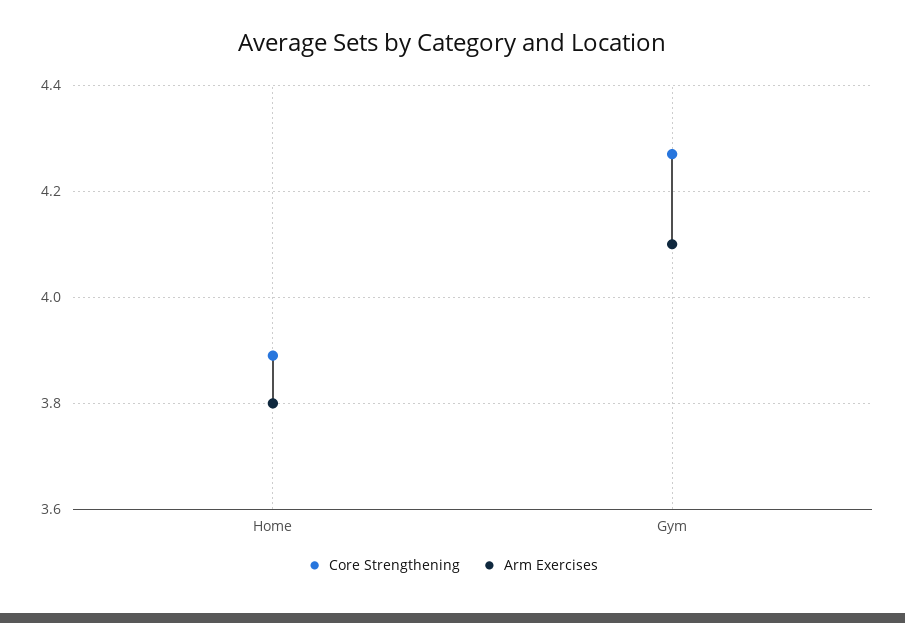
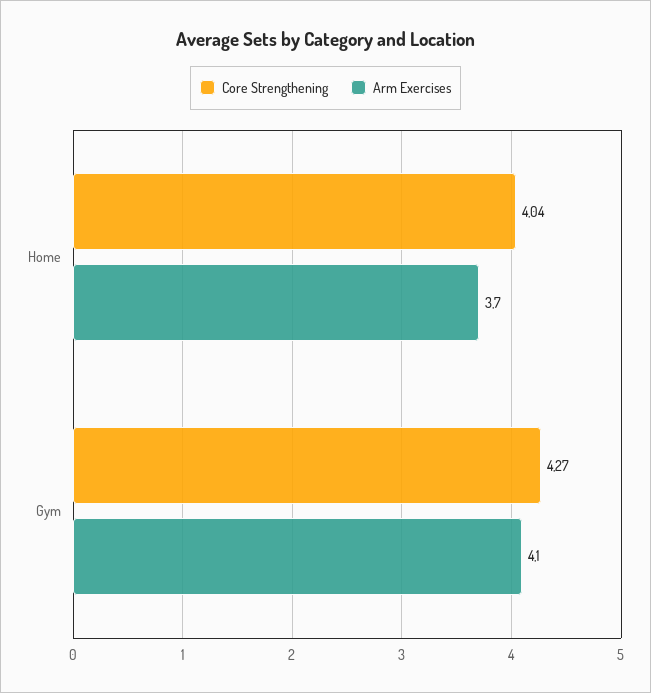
  {
    "Core Strengthening": {
-     "Home": 3.9,
+     "Home": 4.04,
      "Gym": 4.27
    },
    "Arm Exercises": {
-     "Home": 3.8,
+     "Home": 3.7,
      "Gym": 4.1
    }
  }

